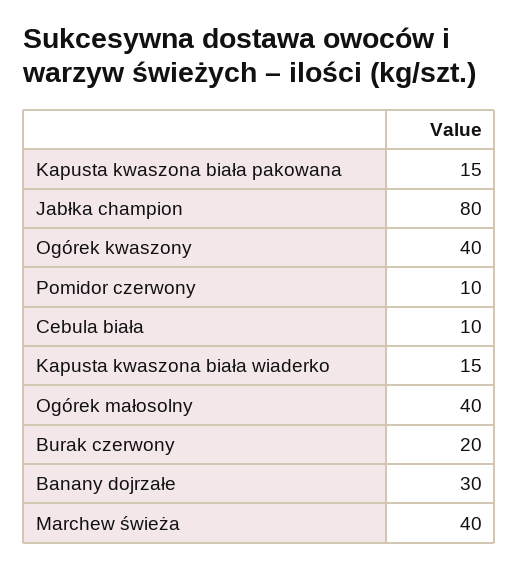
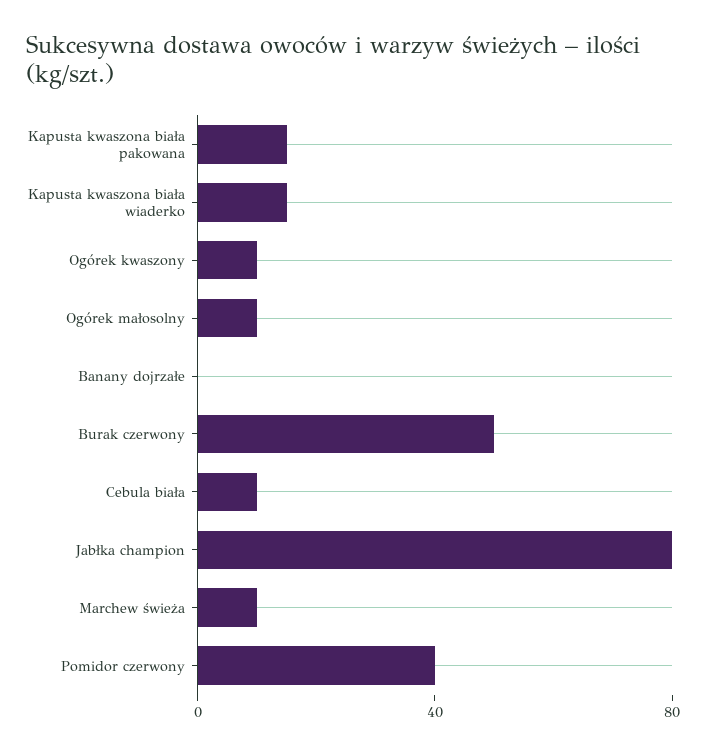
  {
    "Kapusta kwaszona biała pakowana": 15,
    "Jabłka champion": 80,
-   "Ogórek kwaszony": 40,
+   "Ogórek kwaszony": 10,
-   "Pomidor czerwony": 10,
+   "Pomidor czerwony": 40,
    "Cebula biała": 10,
    "Kapusta kwaszona biała wiaderko": 15,
-   "Ogórek małosolny": 40,
+   "Ogórek małosolny": 10,
-   "Burak czerwony": 20,
+   "Burak czerwony": 50,
-   "Banany dojrzałe": 30,
+   "Banany dojrzałe": 0,
-   "Marchew świeża": 40
+   "Marchew świeża": 10
  }

